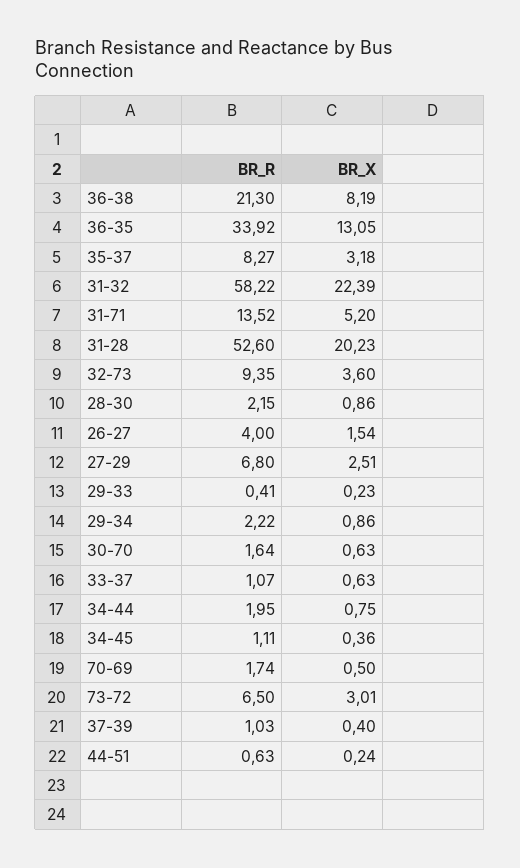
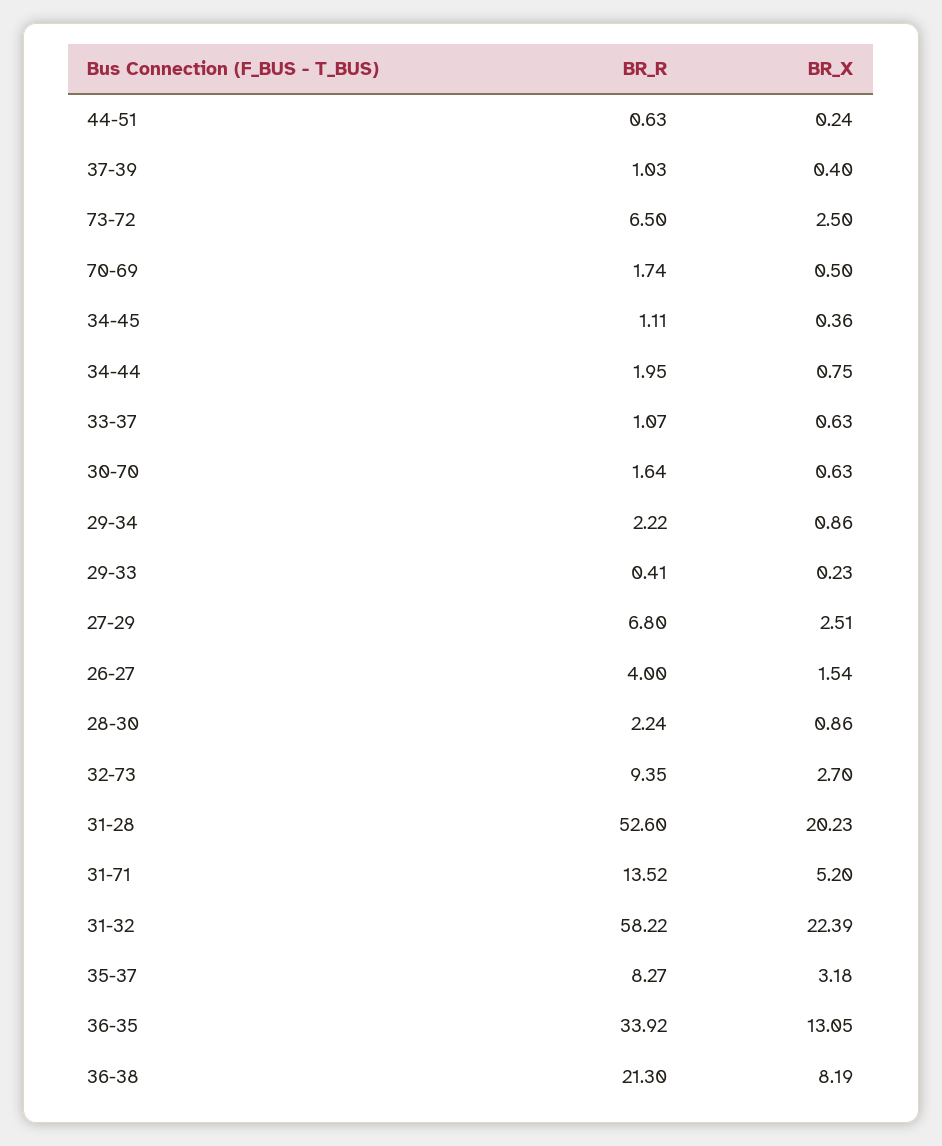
  {
    "BR_R": {
      "36-38": 21.3,
      "36-35": 33.92,
      "35-37": 8.27,
      "31-32": 58.22,
      "31-71": 13.52,
      "31-28": 52.6,
      "32-73": 9.35,
-     "28-30": 2.15,
+     "28-30": 2.24,
      "26-27": 4,
      "27-29": 6.8,
      "29-33": 0.41,
      "29-34": 2.22,
      "30-70": 1.64,
      "33-37": 1.07,
      "34-44": 1.95,
      "34-45": 1.11,
      "70-69": 1.74,
      "73-72": 6.5,
      "37-39": 1.03,
      "44-51": 0.63
    },
    "BR_X": {
      "36-38": 8.19,
      "36-35": 13.05,
      "35-37": 3.18,
      "31-32": 22.39,
      "31-71": 5.2,
      "31-28": 20.23,
-     "32-73": 3.6,
+     "32-73": 2.7,
      "28-30": 0.86,
      "26-27": 1.54,
      "27-29": 2.51,
      "29-33": 0.23,
      "29-34": 0.86,
      "30-70": 0.63,
      "33-37": 0.63,
      "34-44": 0.75,
      "34-45": 0.36,
      "70-69": 0.5,
-     "73-72": 3.01,
+     "73-72": 2.5,
      "37-39": 0.4,
      "44-51": 0.24
    }
  }

